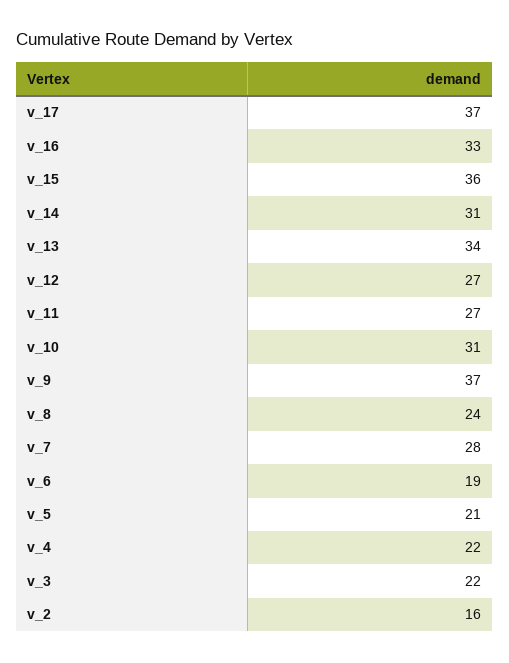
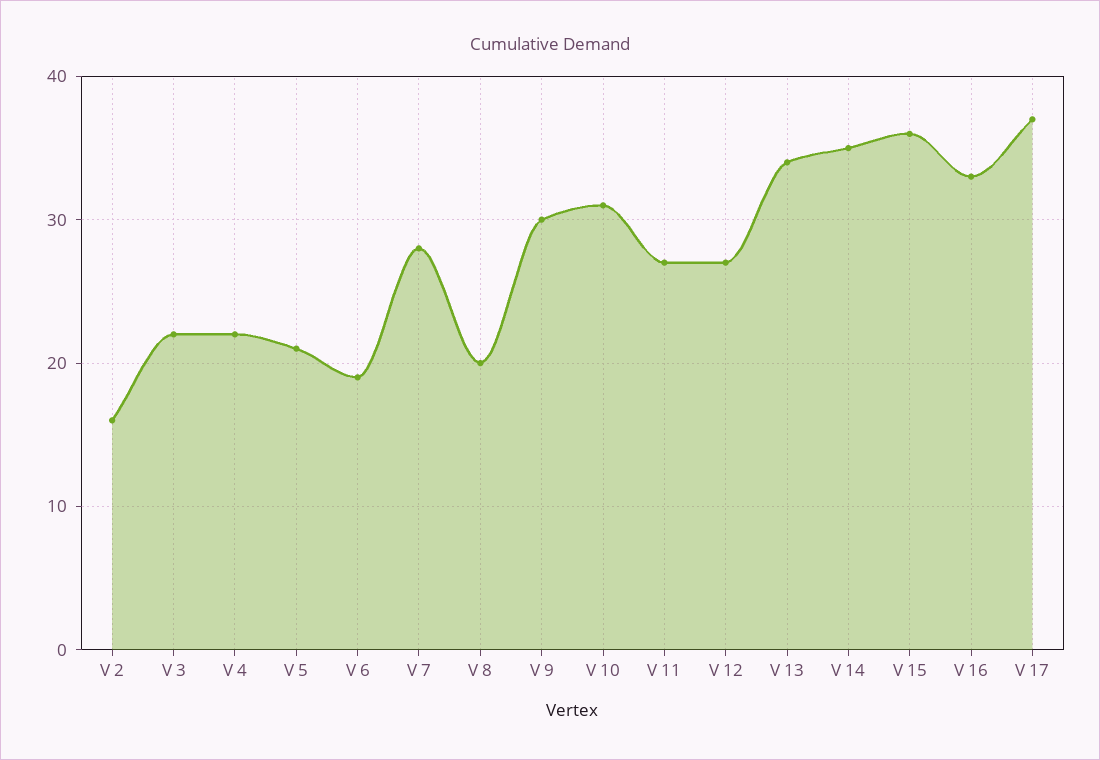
  {
    "v_17": 37,
    "v_16": 33,
    "v_15": 36,
-   "v_14": 31,
+   "v_14": 35,
    "v_13": 34,
    "v_12": 27,
    "v_11": 27,
    "v_10": 31,
-   "v_9": 37,
+   "v_9": 30,
-   "v_8": 24,
+   "v_8": 20,
    "v_7": 28,
    "v_6": 19,
    "v_5": 21,
    "v_4": 22,
    "v_3": 22,
    "v_2": 16
  }

